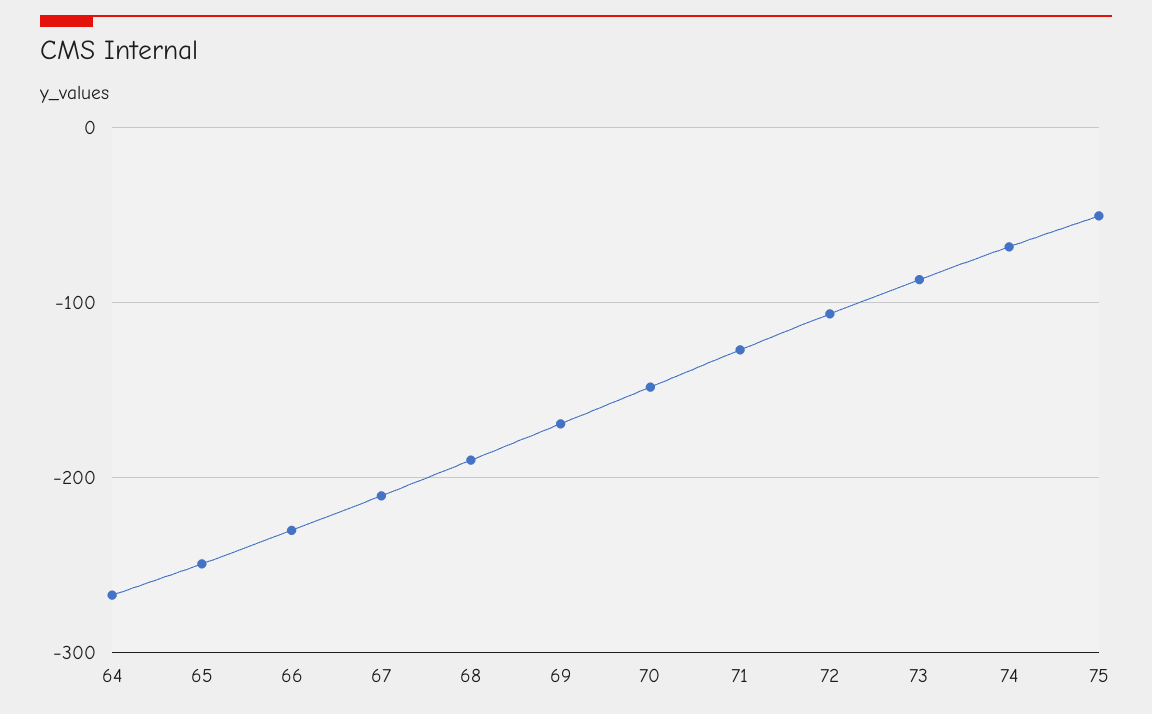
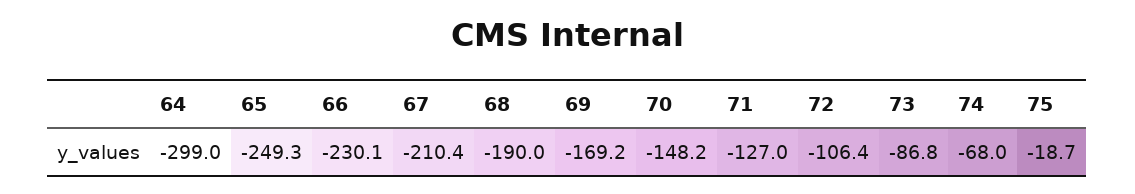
  {
-   "64": -270,
+   "64": -299,
    "65": -249.3,
    "66": -230.1,
    "67": -210.4,
    "68": -190,
    "69": -169.2,
    "70": -148.2,
    "71": -127,
    "72": -106.4,
    "73": -86.8,
    "74": -68,
-   "75": -50
+   "75": -18.7
  }

